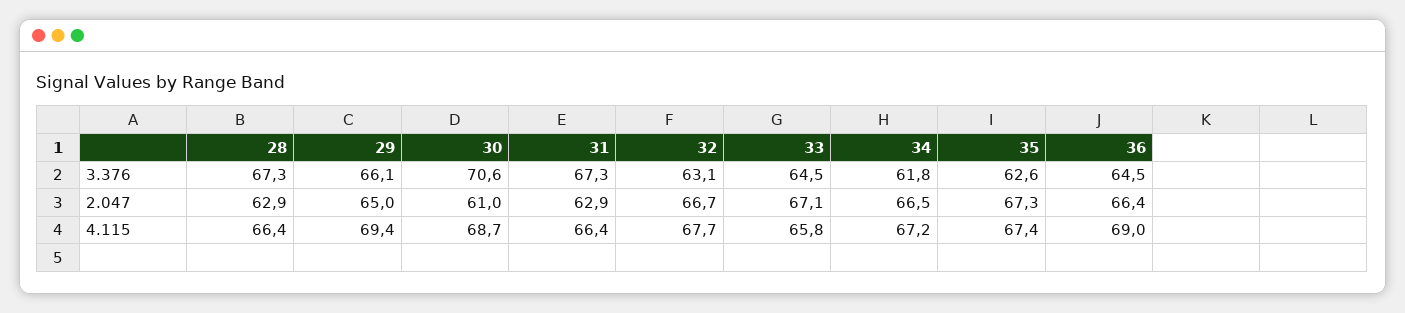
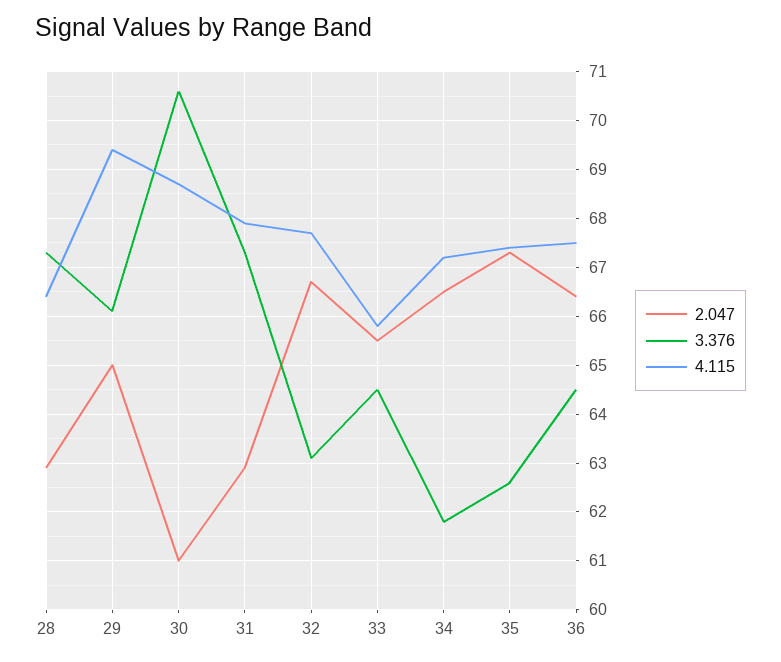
  {
    "3.376": {
      "28": 67.3,
      "29": 66.1,
      "30": 70.6,
      "31": 67.3,
      "32": 63.1,
      "33": 64.5,
      "34": 61.8,
      "35": 62.6,
      "36": 64.5
    },
    "2.047": {
      "28": 62.9,
      "29": 65,
      "30": 61,
      "31": 62.9,
      "32": 66.7,
-     "33": 67.1,
+     "33": 65.5,
      "34": 66.5,
      "35": 67.3,
      "36": 66.4
    },
    "4.115": {
      "28": 66.4,
      "29": 69.4,
      "30": 68.7,
-     "31": 66.4,
+     "31": 68,
      "32": 67.7,
      "33": 65.8,
      "34": 67.2,
      "35": 67.4,
-     "36": 69
+     "36": 67.5
    }
  }

